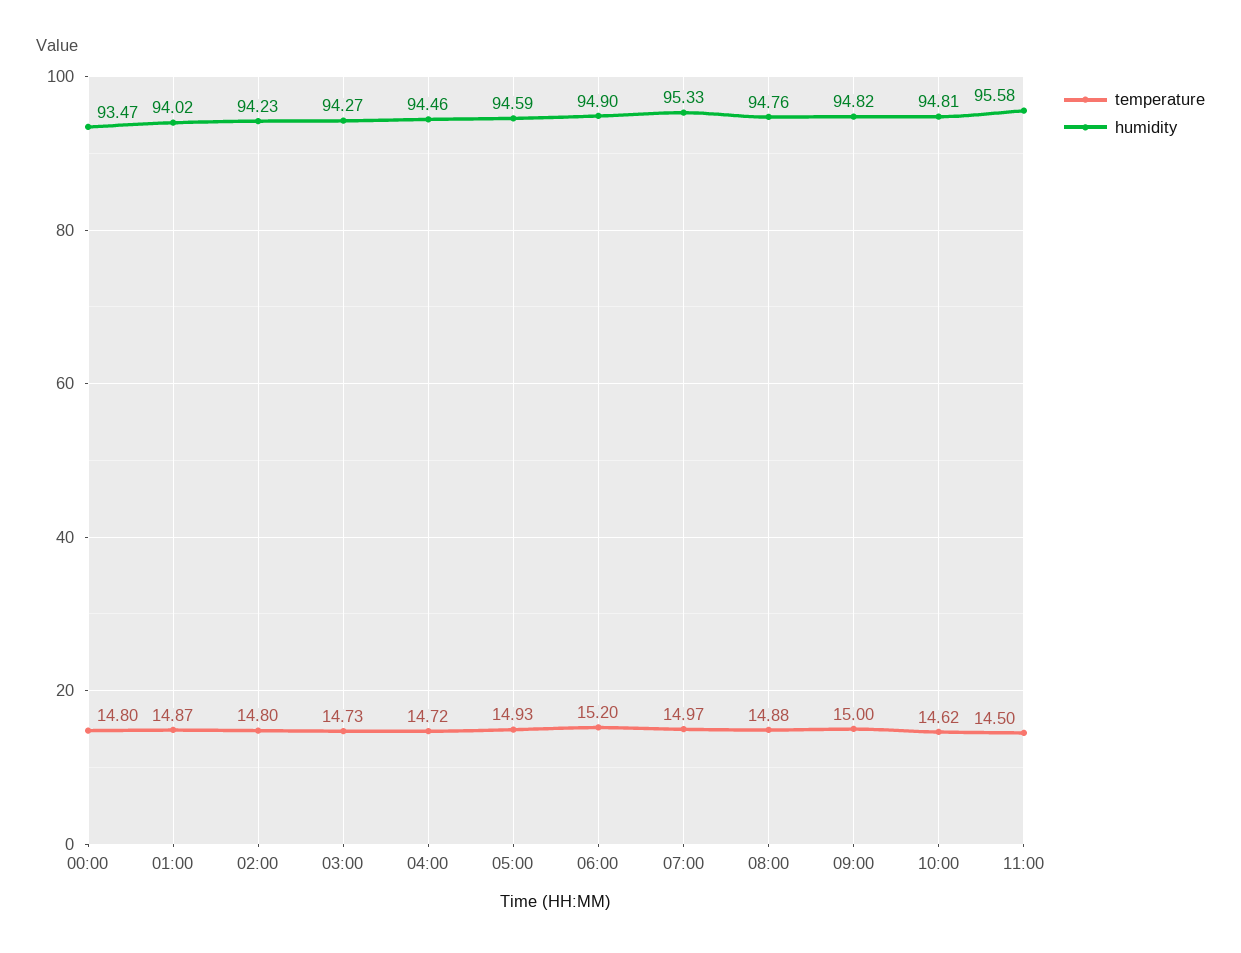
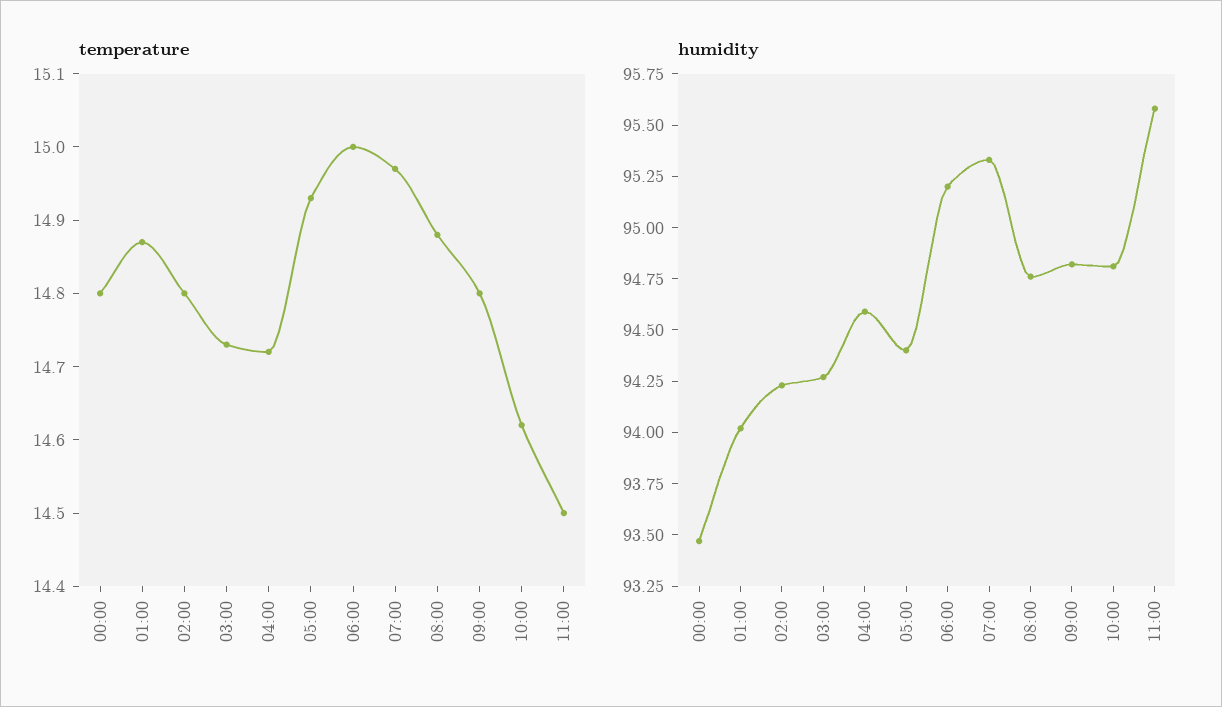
  {
    "temperature": {
      "00:00": 14.8,
      "01:00": 14.87,
      "02:00": 14.8,
      "03:00": 14.73,
      "04:00": 14.72,
      "05:00": 14.93,
-     "06:00": 15.2,
+     "06:00": 15,
      "07:00": 14.97,
      "08:00": 14.88,
-     "09:00": 15,
+     "09:00": 14.8,
      "10:00": 14.62,
      "11:00": 14.5
    },
    "humidity": {
      "00:00": 93.47,
      "01:00": 94.02,
      "02:00": 94.23,
      "03:00": 94.27,
-     "04:00": 94.46,
+     "04:00": 94.6,
-     "05:00": 94.59,
+     "05:00": 94.4,
-     "06:00": 94.9,
+     "06:00": 95.2,
      "07:00": 95.33,
      "08:00": 94.76,
      "09:00": 94.82,
      "10:00": 94.81,
      "11:00": 95.58
    }
  }

